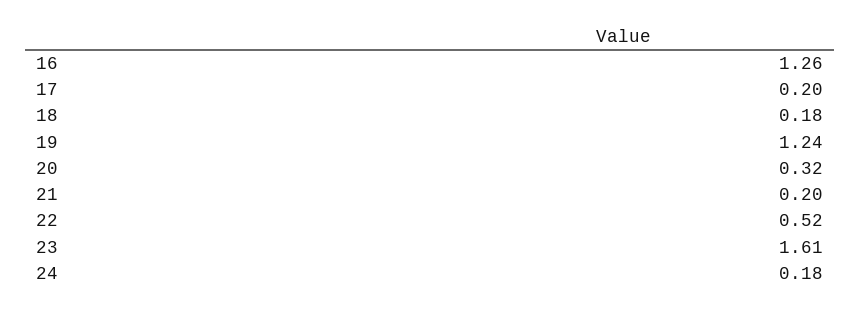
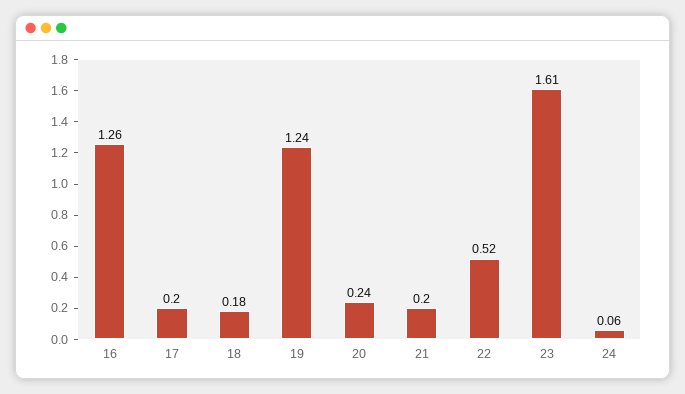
  {
    "16": 1.26,
    "17": 0.2,
    "18": 0.18,
    "19": 1.24,
-   "20": 0.32,
+   "20": 0.24,
    "21": 0.2,
    "22": 0.52,
    "23": 1.61,
-   "24": 0.18
+   "24": 0.06
  }

